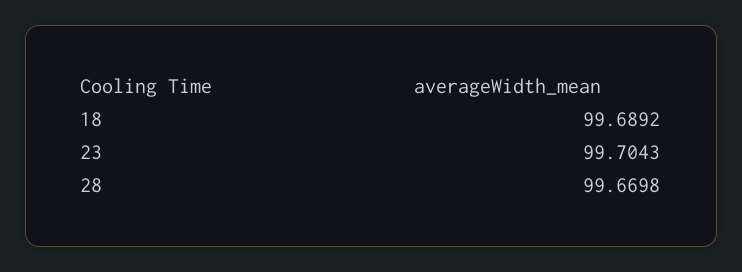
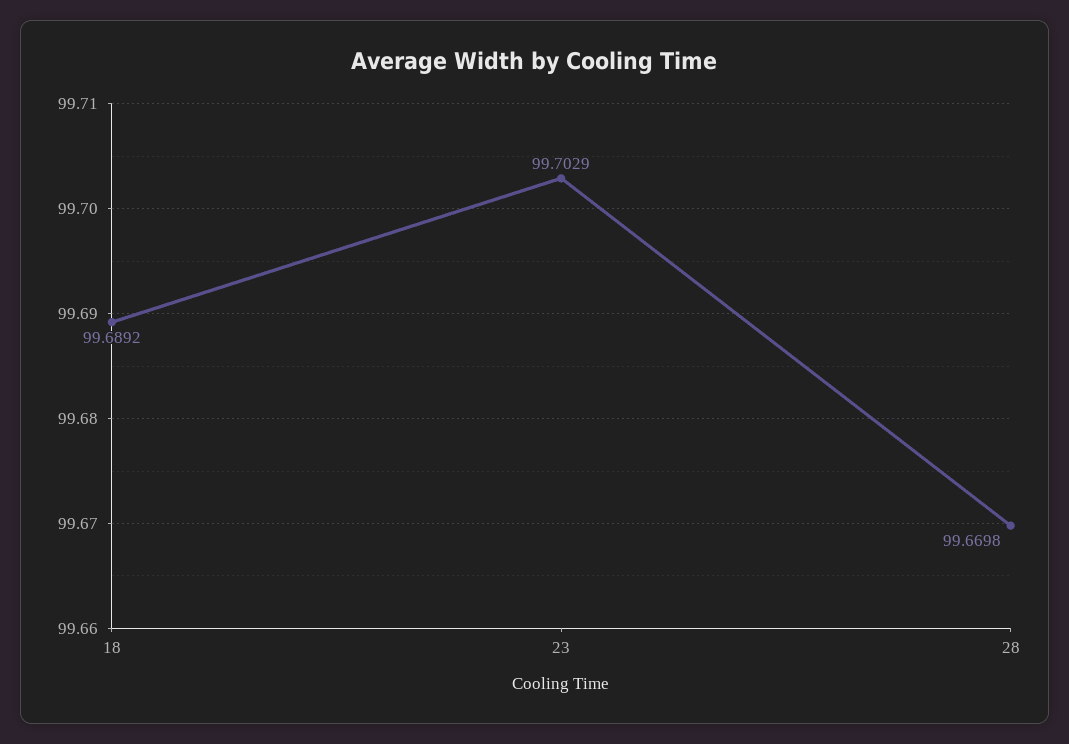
  {
    "18": 99.6892,
-   "23": 99.7043,
+   "23": 99.7029,
    "28": 99.6698
  }

